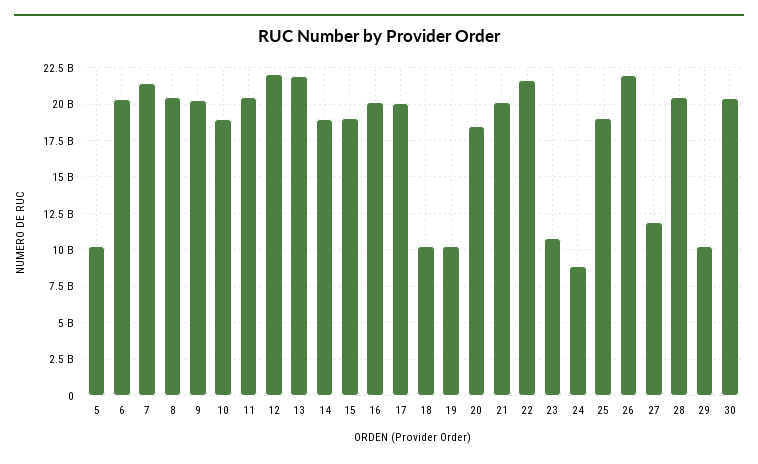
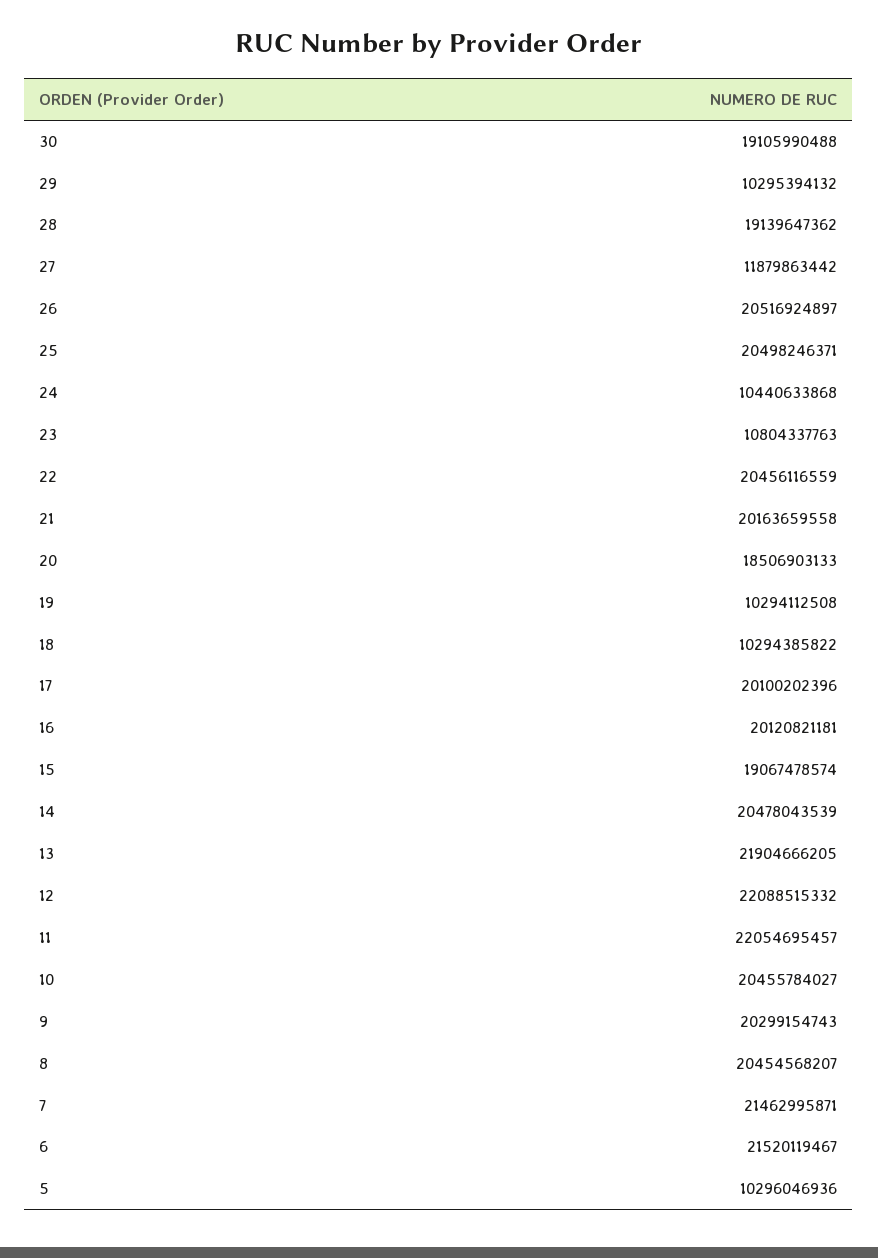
  {
    "5": 10296046936,
-   "6": 20500000000,
+   "6": 21520119467,
    "7": 21462995871,
    "8": 20454568207,
    "9": 20299154743,
-   "10": 19000000000,
+   "10": 20455784027,
-   "11": 20500000000,
+   "11": 22054695457,
    "12": 22088515332,
    "13": 21904666205,
-   "14": 19000000000,
+   "14": 20478043539,
    "15": 19067478574,
    "16": 20120821181,
    "17": 20100202396,
    "18": 10294385822,
    "19": 10294112508,
    "20": 18506903133,
    "21": 20163659558,
-   "22": 21500000000,
+   "22": 20456116559,
    "23": 10804337763,
-   "24": 9000000000,
+   "24": 10440633868,
-   "25": 19000000000,
+   "25": 20498246371,
-   "26": 22000000000,
+   "26": 20516924897,
    "27": 11879863442,
-   "28": 20500000000,
+   "28": 19139647362,
    "29": 10295394132,
-   "30": 20500000000
+   "30": 19105990488
  }

